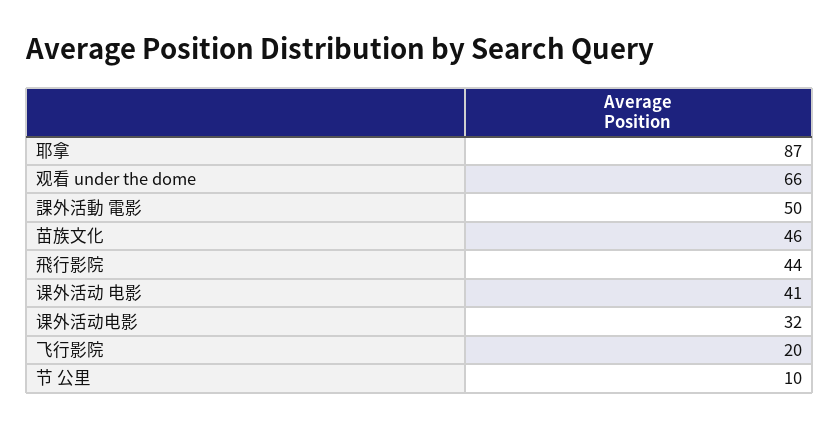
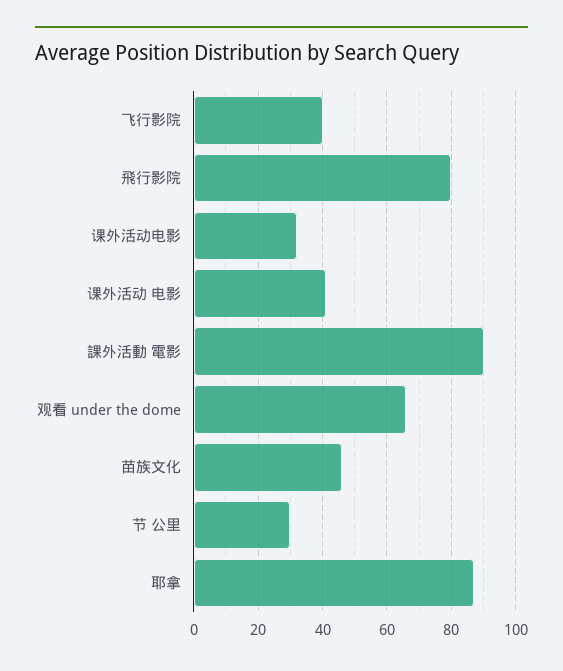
  {
    "耶拿": 87,
    "观看 under the dome": 66,
-   "課外活動 電影": 50,
+   "課外活動 電影": 90,
    "苗族文化": 46,
-   "飛行影院": 44,
+   "飛行影院": 80,
    "课外活动 电影": 41,
    "课外活动电影": 32,
-   "飞行影院": 20,
+   "飞行影院": 40,
-   "节 公里": 10
+   "节 公里": 30
  }

